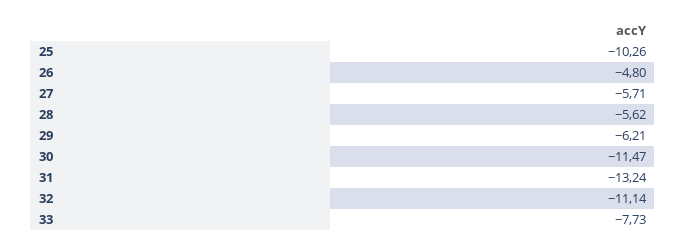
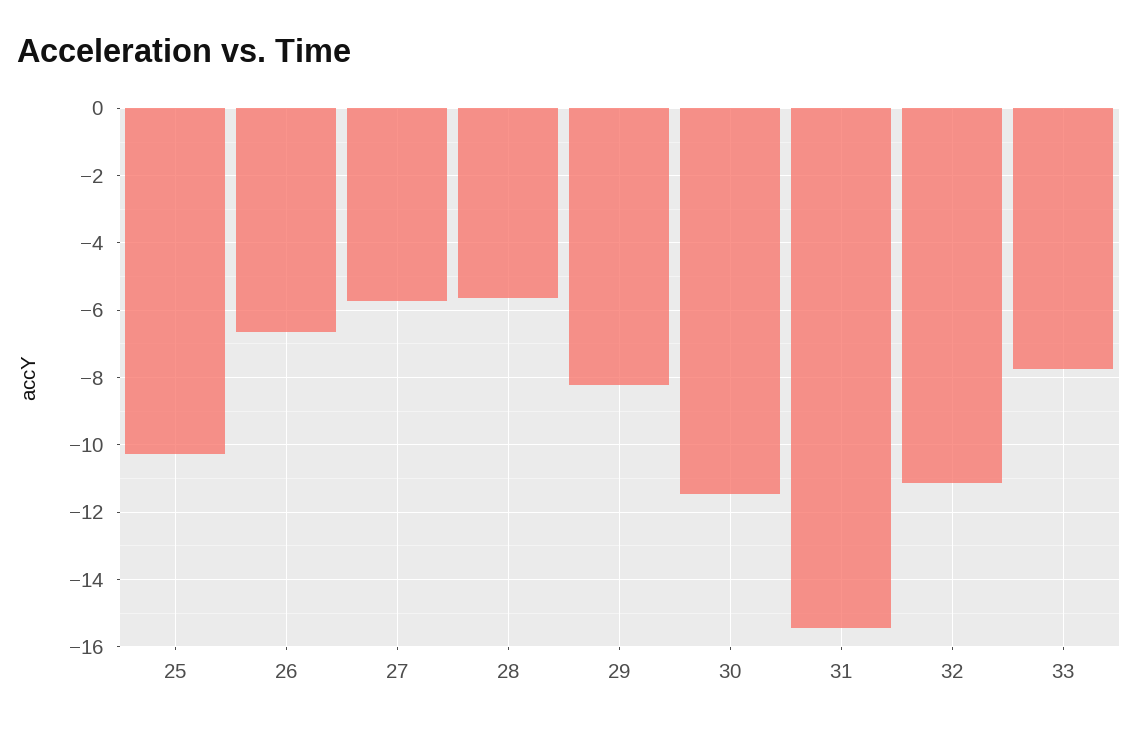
  {
    "25": -10.26,
-   "26": -4.8,
+   "26": -6.6,
    "27": -5.71,
    "28": -5.62,
-   "29": -6.21,
+   "29": -8.2,
    "30": -11.47,
-   "31": -13.24,
+   "31": -15.4,
    "32": -11.14,
    "33": -7.73
  }

